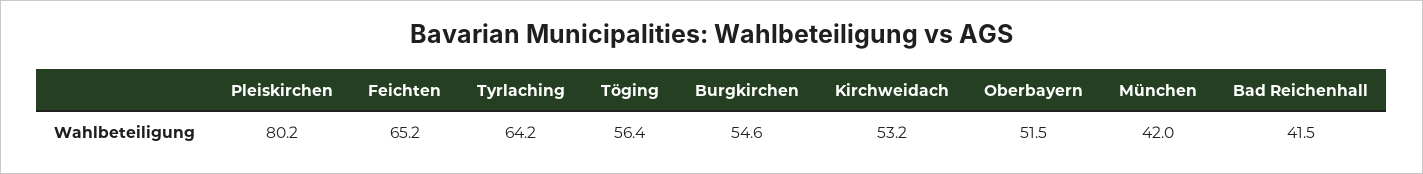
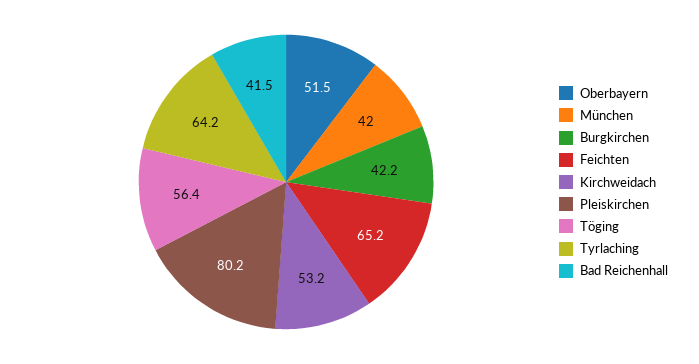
  {
    "Pleiskirchen": 80.2,
    "Feichten": 65.2,
    "Tyrlaching": 64.2,
    "Töging": 56.4,
-   "Burgkirchen": 54.6,
+   "Burgkirchen": 42.2,
    "Kirchweidach": 53.2,
    "Oberbayern": 51.5,
    "München": 42,
    "Bad Reichenhall": 41.5
  }

